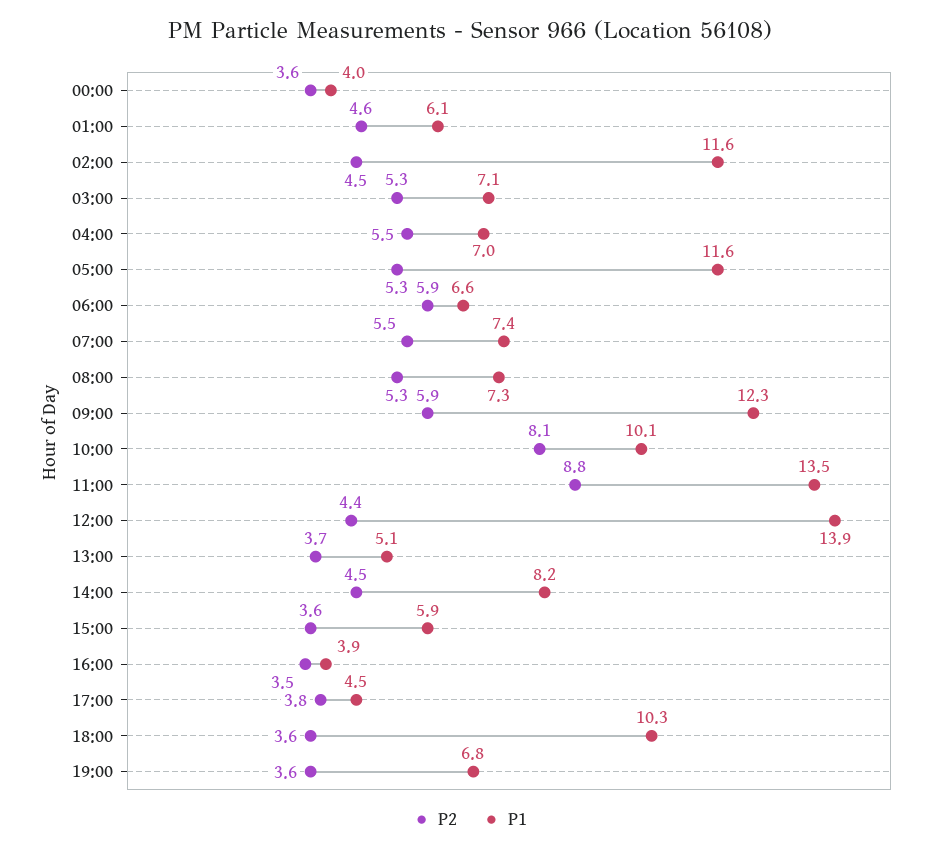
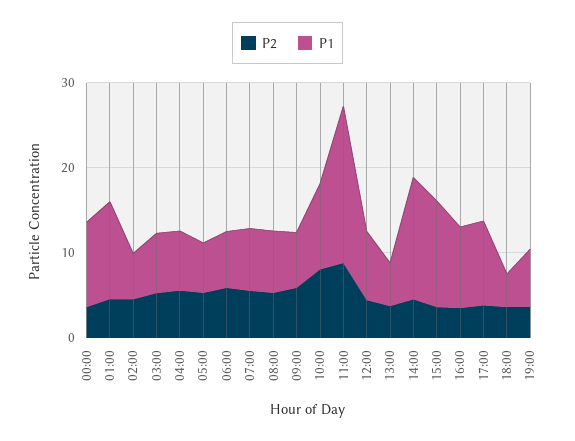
  {
    "P2": {
      "00:00": 3.6,
      "01:00": 4.6,
      "02:00": 4.5,
      "03:00": 5.3,
      "04:00": 5.5,
      "05:00": 5.3,
      "06:00": 5.9,
      "07:00": 5.5,
      "08:00": 5.3,
      "09:00": 5.9,
      "10:00": 8.1,
      "11:00": 8.8,
      "12:00": 4.4,
      "13:00": 3.7,
      "14:00": 4.5,
      "15:00": 3.6,
      "16:00": 3.5,
      "17:00": 3.8,
      "18:00": 3.6,
      "19:00": 3.6
    },
    "P1": {
-     "00:00": 4,
+     "00:00": 10,
-     "01:00": 6.1,
+     "01:00": 12,
-     "02:00": 11.6,
+     "02:00": 6,
      "03:00": 7.1,
      "04:00": 7,
-     "05:00": 11.6,
+     "05:00": 6,
      "06:00": 6.6,
      "07:00": 7.4,
      "08:00": 7.3,
-     "09:00": 12.3,
+     "09:00": 6,
      "10:00": 10.1,
-     "11:00": 13.5,
+     "11:00": 18,
-     "12:00": 13.9,
+     "12:00": 8,
      "13:00": 5.1,
-     "14:00": 8.2,
+     "14:00": 14,
-     "15:00": 5.9,
+     "15:00": 12,
-     "16:00": 3.9,
+     "16:00": 10,
-     "17:00": 4.5,
+     "17:00": 10,
-     "18:00": 10.3,
+     "18:00": 4,
      "19:00": 6.8
    }
  }

